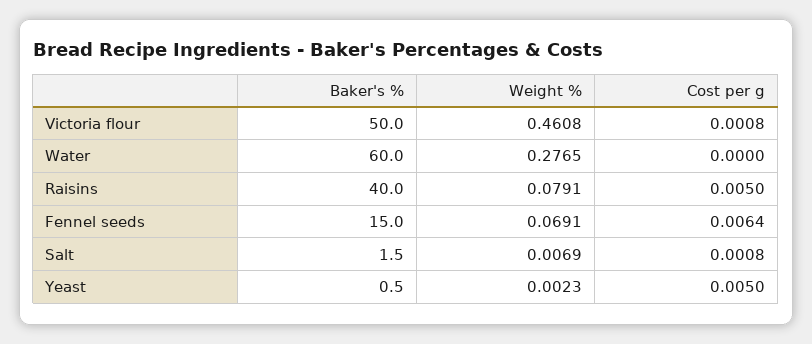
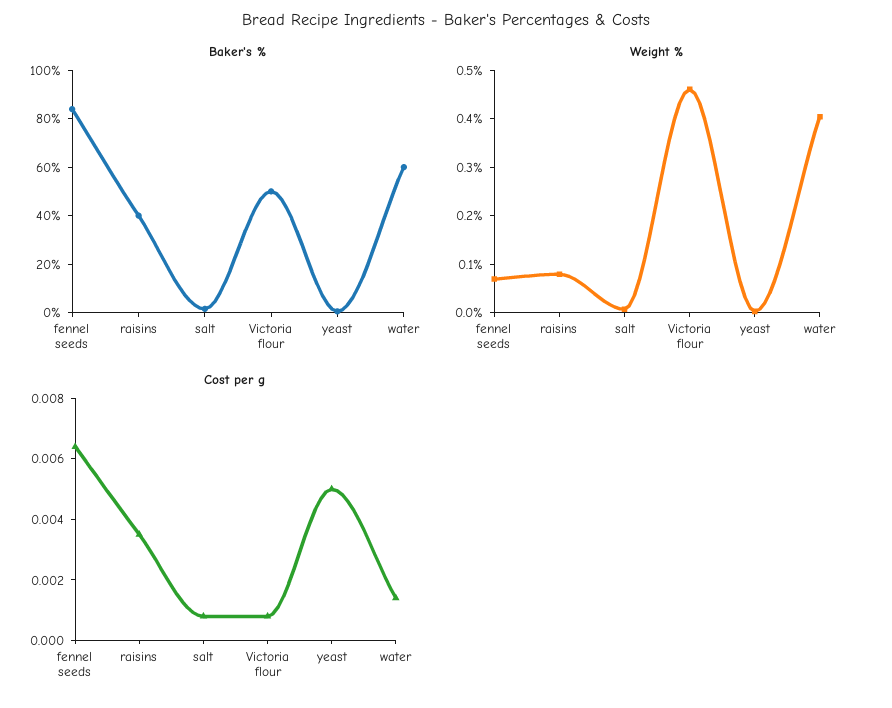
  {
    "Baker's %": {
      "Victoria flour": 50,
      "Water": 60,
      "Raisins": 40,
-     "Fennel seeds": 15,
+     "Fennel seeds": 85,
      "Salt": 1.5,
      "Yeast": 0.5
    },
    "Weight %": {
      "Victoria flour": 0.4608,
-     "Water": 0.2765,
+     "Water": 0.4,
      "Raisins": 0.0791,
      "Fennel seeds": 0.0691,
      "Salt": 0.0069,
      "Yeast": 0.0023
    },
    "Cost per g": {
      "Victoria flour": 0.0008,
-     "Water": 0,
+     "Water": 0.0015,
-     "Raisins": 0.005,
+     "Raisins": 0.0035,
      "Fennel seeds": 0.0064,
      "Salt": 0.0008,
      "Yeast": 0.005
    }
  }

